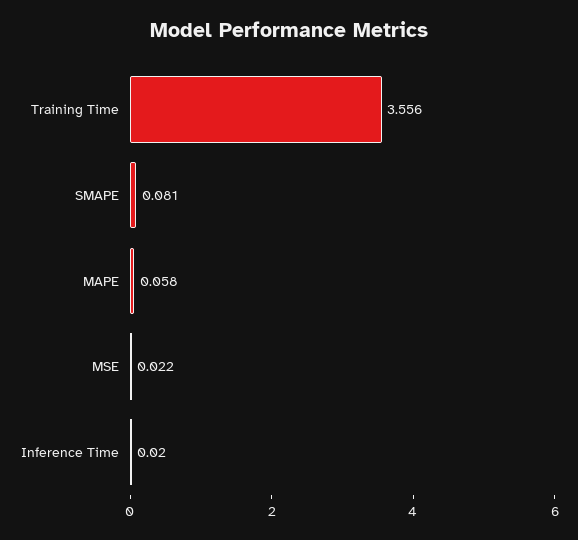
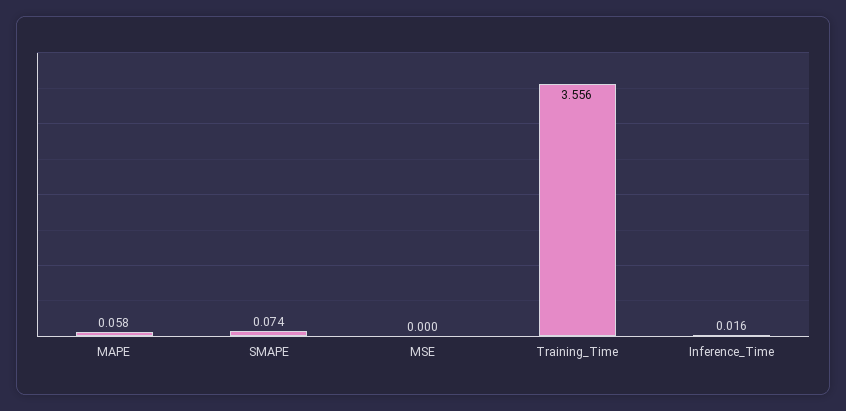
  {
    "Training Time": 3.556,
-   "SMAPE": 0.081,
+   "SMAPE": 0.074,
    "MAPE": 0.058,
-   "MSE": 0.022,
+   "MSE": 0,
-   "Inference Time": 0.02
+   "Inference Time": 0.016
  }

